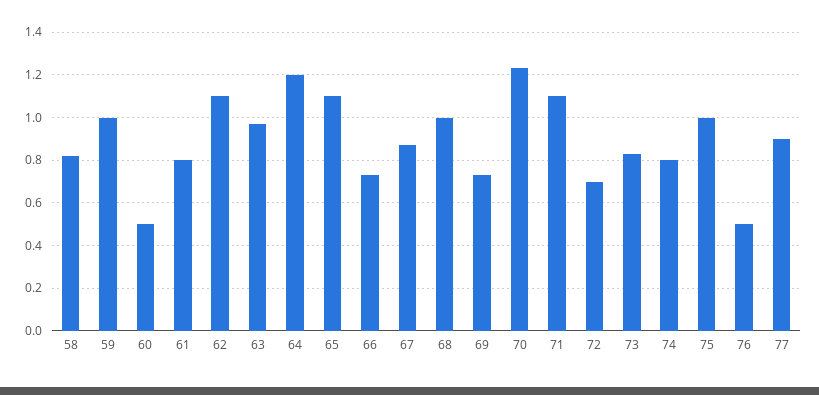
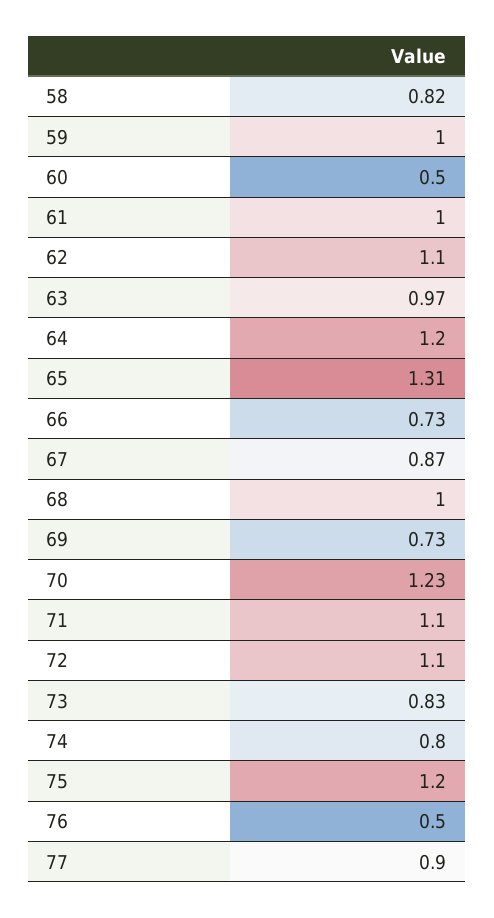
  {
    "58": 0.82,
    "59": 1,
    "60": 0.5,
-   "61": 0.8,
+   "61": 1,
    "62": 1.1,
    "63": 0.97,
    "64": 1.2,
-   "65": 1.1,
+   "65": 1.31,
    "66": 0.73,
    "67": 0.87,
    "68": 1,
    "69": 0.73,
    "70": 1.23,
    "71": 1.1,
-   "72": 0.7,
+   "72": 1.1,
    "73": 0.83,
    "74": 0.8,
-   "75": 1,
+   "75": 1.2,
    "76": 0.5,
    "77": 0.9
  }

